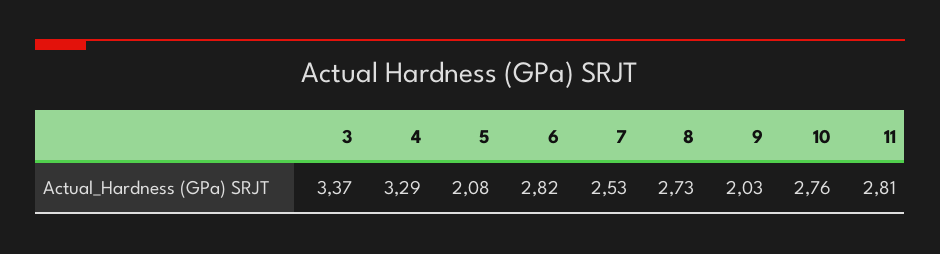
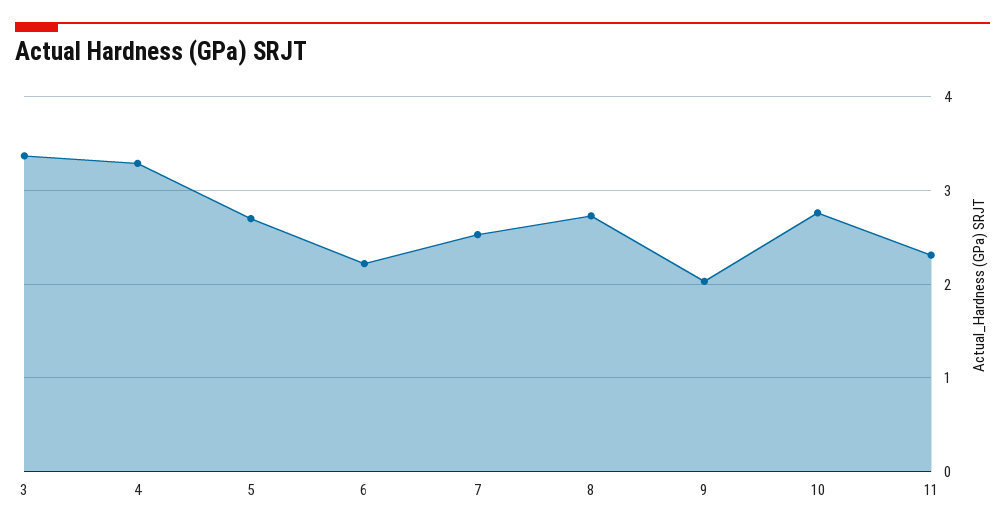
  {
    "3": 3.37,
    "4": 3.29,
-   "5": 2.08,
+   "5": 2.7,
-   "6": 2.82,
+   "6": 2.2,
    "7": 2.53,
    "8": 2.73,
    "9": 2.03,
    "10": 2.76,
-   "11": 2.81
+   "11": 2.3
  }

